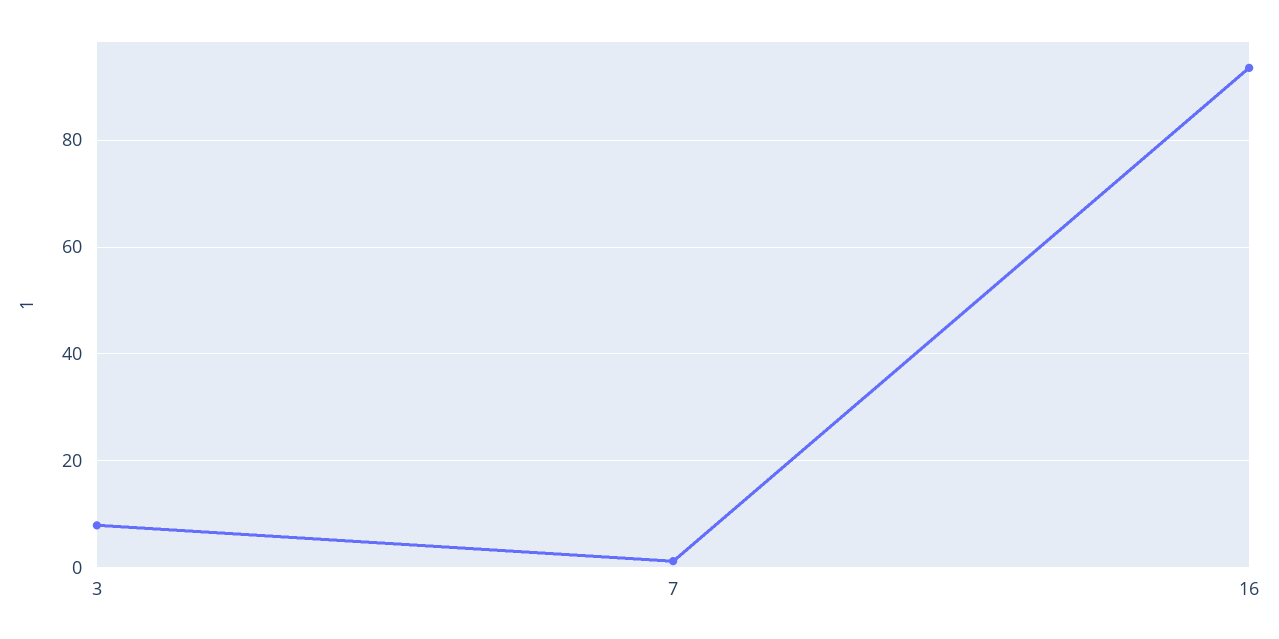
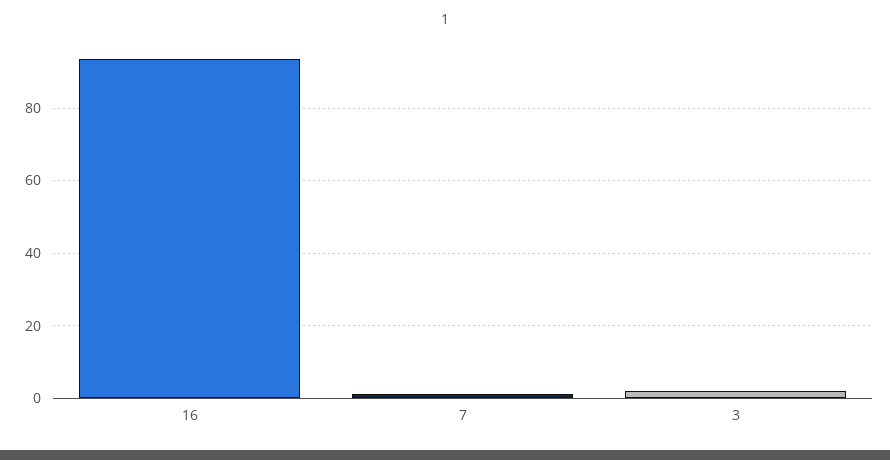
  {
-   "3": 8,
+   "3": 2,
    "7": 2,
    "16": 94
  }

